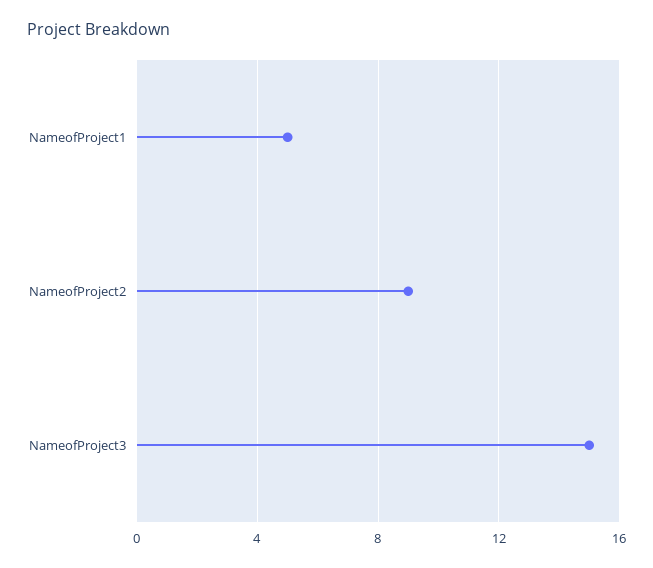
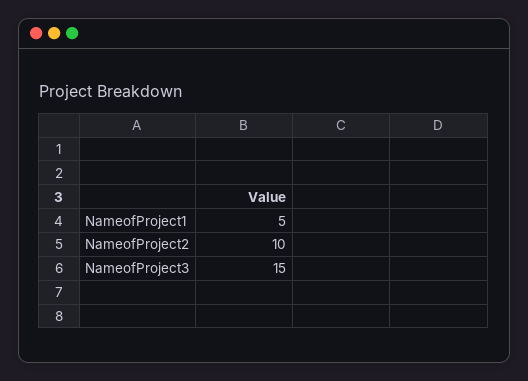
  {
    "NameofProject1": 5,
-   "NameofProject2": 9,
+   "NameofProject2": 10,
    "NameofProject3": 15
  }

